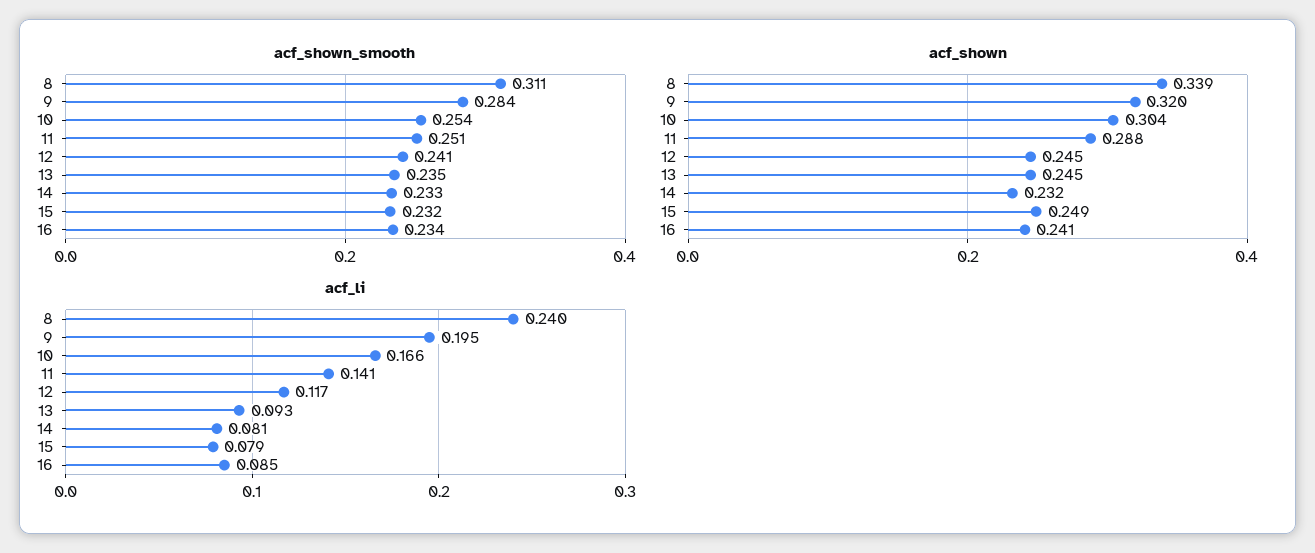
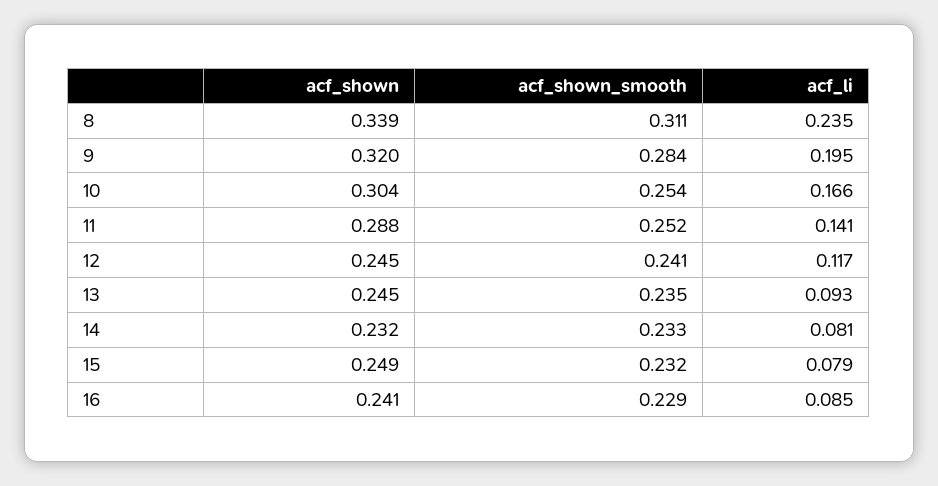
  {
    "acf_shown_smooth": {
      "8": 0.311,
      "9": 0.284,
      "10": 0.254,
-     "11": 0.251,
+     "11": 0.252,
      "12": 0.241,
      "13": 0.235,
      "14": 0.233,
      "15": 0.232,
-     "16": 0.234
+     "16": 0.229
    },
    "acf_shown": {
      "8": 0.339,
      "9": 0.32,
      "10": 0.304,
      "11": 0.288,
      "12": 0.245,
      "13": 0.245,
      "14": 0.232,
      "15": 0.249,
      "16": 0.241
    },
    "acf_li": {
-     "8": 0.24,
+     "8": 0.235,
      "9": 0.195,
      "10": 0.166,
      "11": 0.141,
      "12": 0.117,
      "13": 0.093,
      "14": 0.081,
      "15": 0.079,
      "16": 0.085
    }
  }

